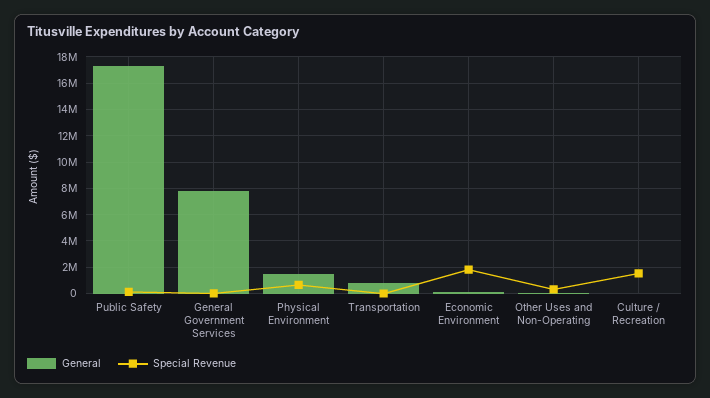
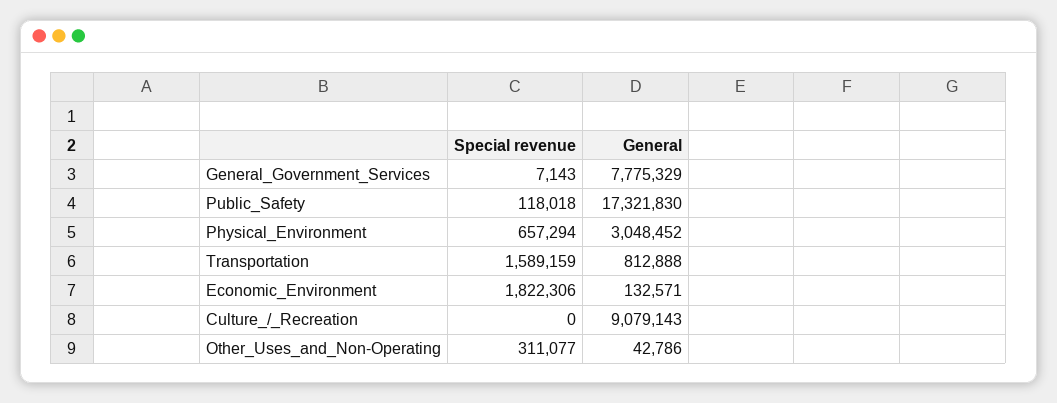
  {
    "General": {
      "Public Safety": 17321830,
      "General Government Services": 7775329,
-     "Physical Environment": 1500000,
+     "Physical Environment": 3048452,
      "Transportation": 812888,
      "Economic Environment": 132571,
      "Other Uses and Non-Operating": 42786,
-     "Culture / Recreation": 0
+     "Culture / Recreation": 9079143
    },
    "Special Revenue": {
      "Public Safety": 118018,
      "General Government Services": 7143,
      "Physical Environment": 657294,
-     "Transportation": 0,
+     "Transportation": 1589159,
      "Economic Environment": 1822306,
      "Other Uses and Non-Operating": 311077,
-     "Culture / Recreation": 1500000
+     "Culture / Recreation": 0
    }
  }

